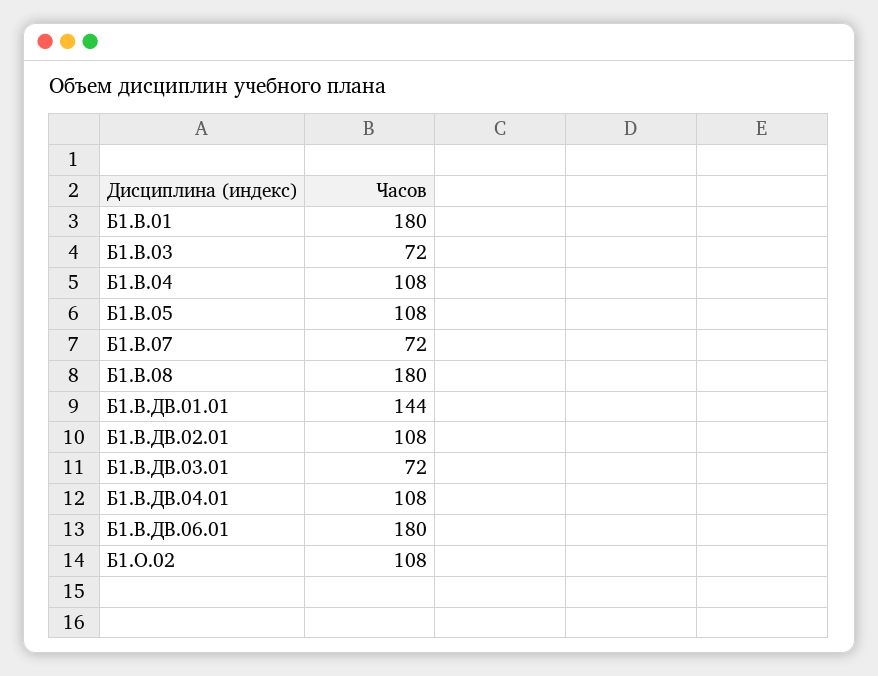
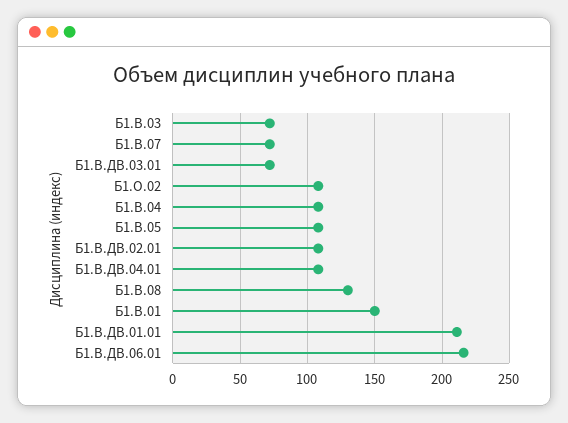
  {
-   "Б1.В.01": 180,
+   "Б1.В.01": 150,
    "Б1.В.03": 72,
    "Б1.В.04": 108,
    "Б1.В.05": 108,
    "Б1.В.07": 72,
-   "Б1.В.08": 180,
+   "Б1.В.08": 130,
-   "Б1.В.ДВ.01.01": 144,
+   "Б1.В.ДВ.01.01": 210,
    "Б1.В.ДВ.02.01": 108,
    "Б1.В.ДВ.03.01": 72,
    "Б1.В.ДВ.04.01": 108,
-   "Б1.В.ДВ.06.01": 180,
+   "Б1.В.ДВ.06.01": 215,
    "Б1.О.02": 108
  }

